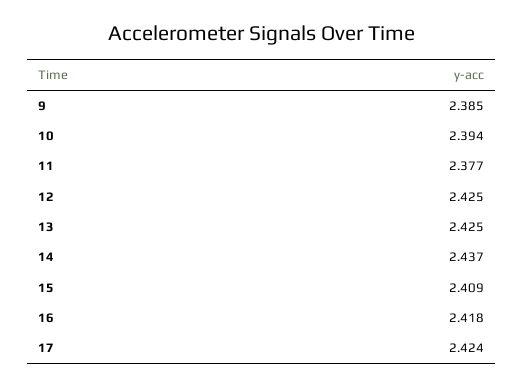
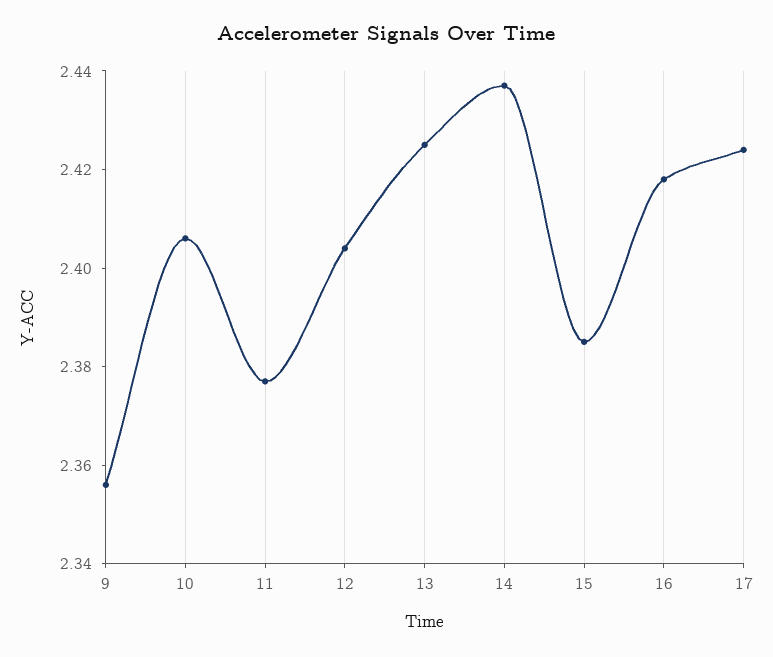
  {
-   "9": 2.385,
+   "9": 2.355,
-   "10": 2.394,
+   "10": 2.405,
    "11": 2.377,
-   "12": 2.425,
+   "12": 2.405,
    "13": 2.425,
    "14": 2.437,
-   "15": 2.409,
+   "15": 2.385,
    "16": 2.418,
    "17": 2.424
  }

